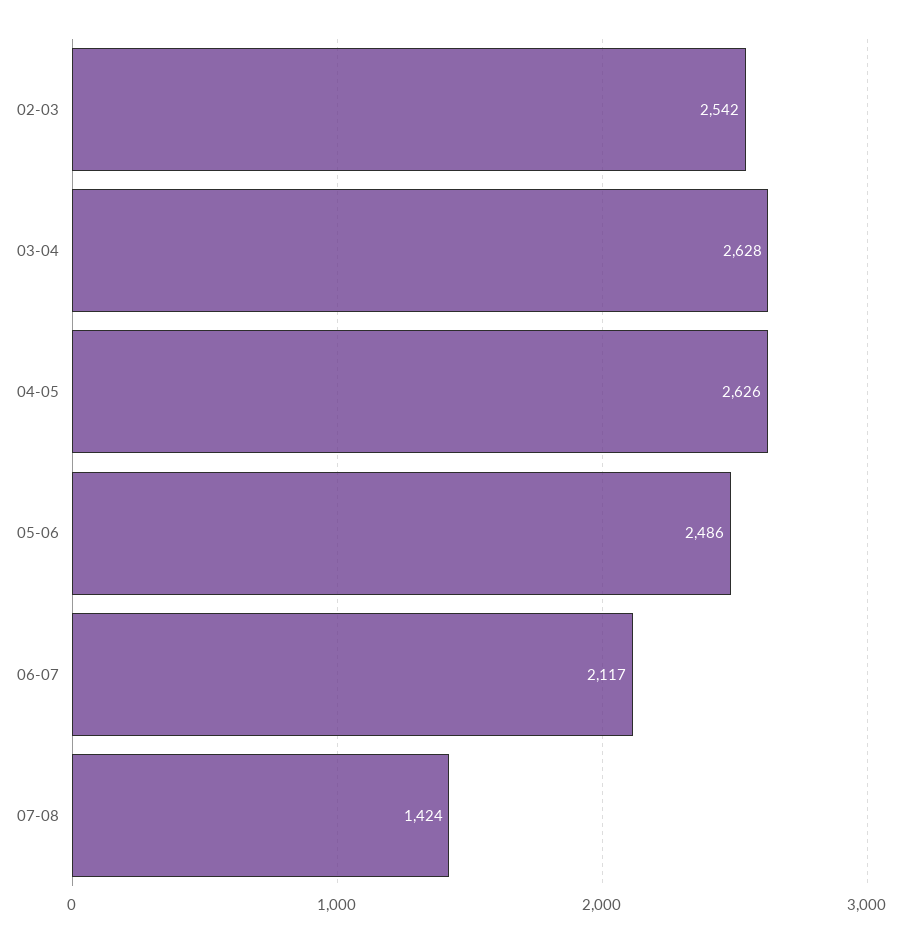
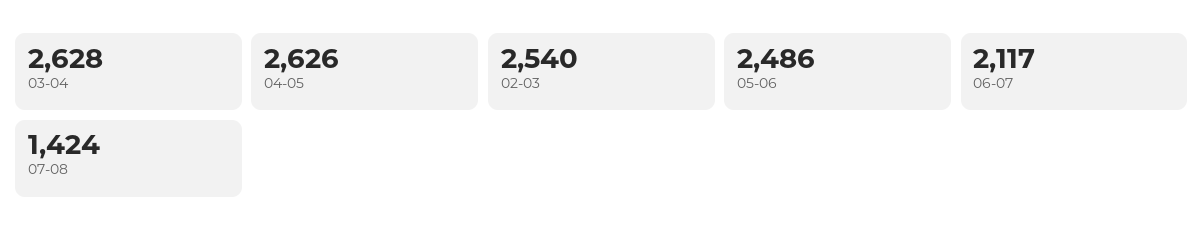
  {
-   "02-03": 2542,
+   "02-03": 2540,
    "03-04": 2628,
    "04-05": 2626,
    "05-06": 2486,
    "06-07": 2117,
    "07-08": 1424
  }

